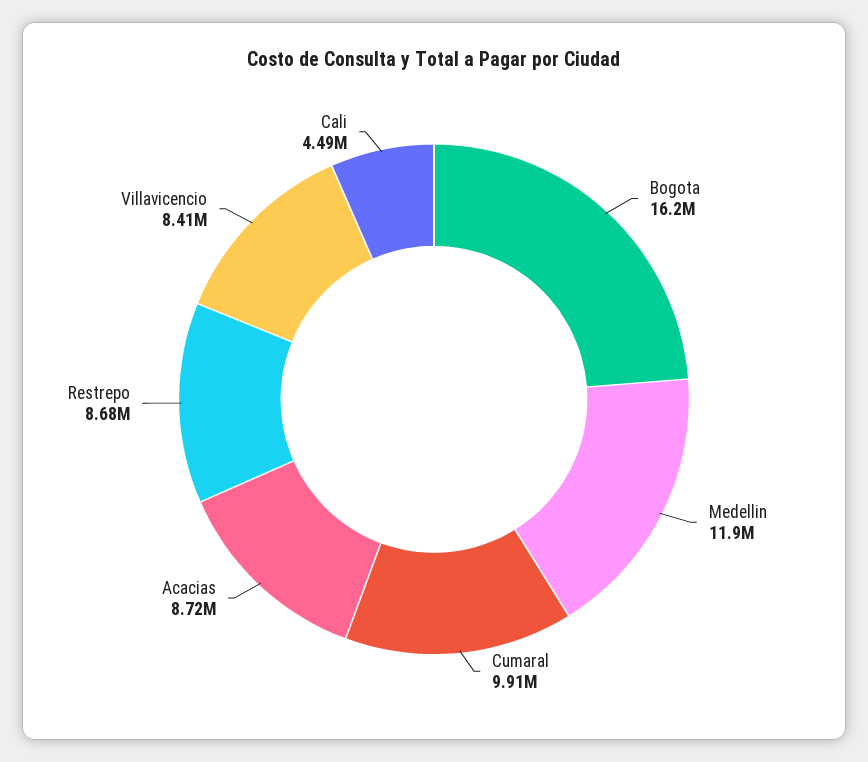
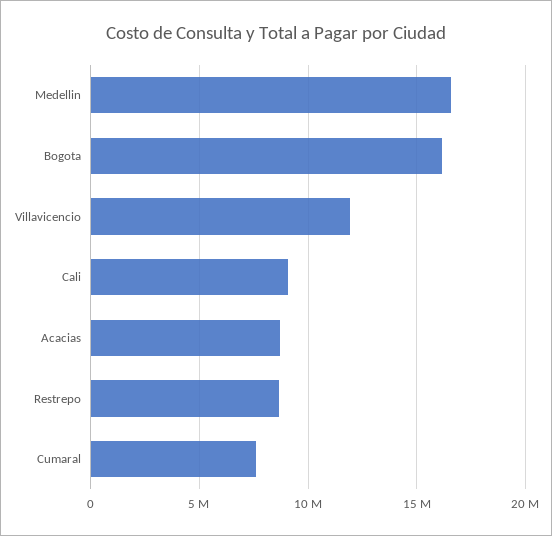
  {
    "Bogota": 16200000,
-   "Medellin": 11900000,
+   "Medellin": 16500000,
-   "Cumaral": 9910000,
+   "Cumaral": 7500000,
    "Acacias": 8720000,
    "Restrepo": 8680000,
-   "Villavicencio": 8410000,
+   "Villavicencio": 12000000,
-   "Cali": 4490000
+   "Cali": 9000000
  }

